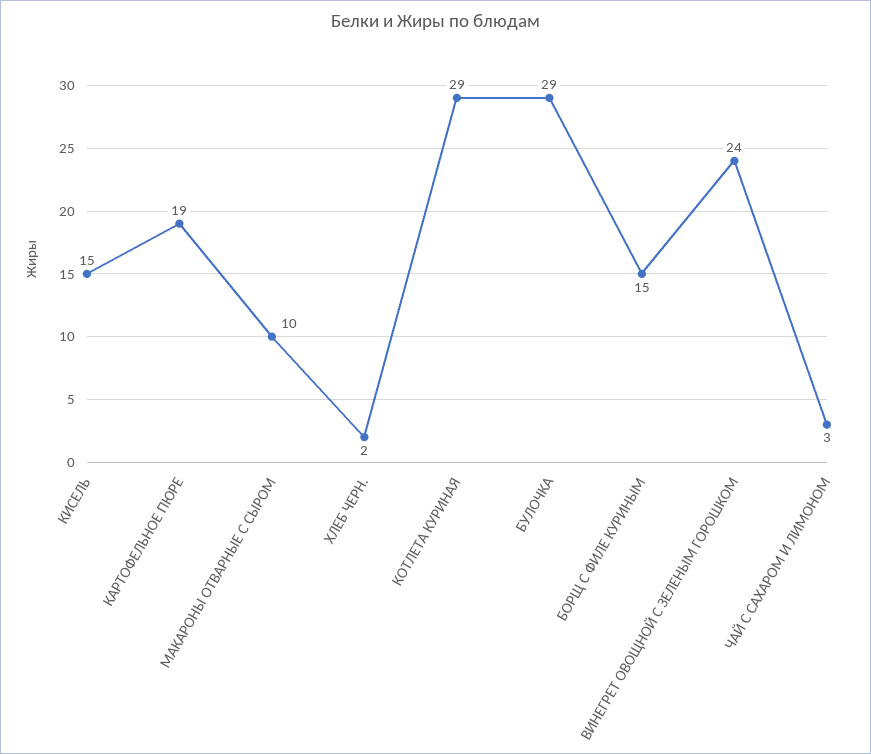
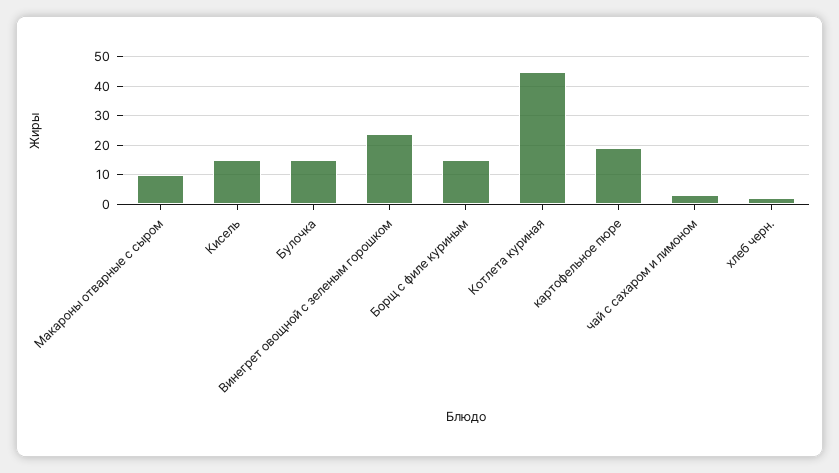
  {
    "КИСЕЛЬ": 15,
    "КАРТОФЕЛЬНОЕ ПЮРЕ": 19,
    "МАКАРОНЫ ОТВАРНЫЕ С СЫРОМ": 10,
    "ХЛЕБ ЧЕРН.": 2,
-   "КОТЛЕТА КУРИНАЯ": 29,
+   "КОТЛЕТА КУРИНАЯ": 45,
-   "БУЛОЧКА": 29,
+   "БУЛОЧКА": 15,
    "БОРЩ С ФИЛЕ КУРИНЫМ": 15,
    "ВИНЕГРЕТ ОВОЩНОЙ С ЗЕЛЕНЫМ ГОРОШКОМ": 24,
    "ЧАЙ С САХАРОМ И ЛИМОНОМ": 3
  }

